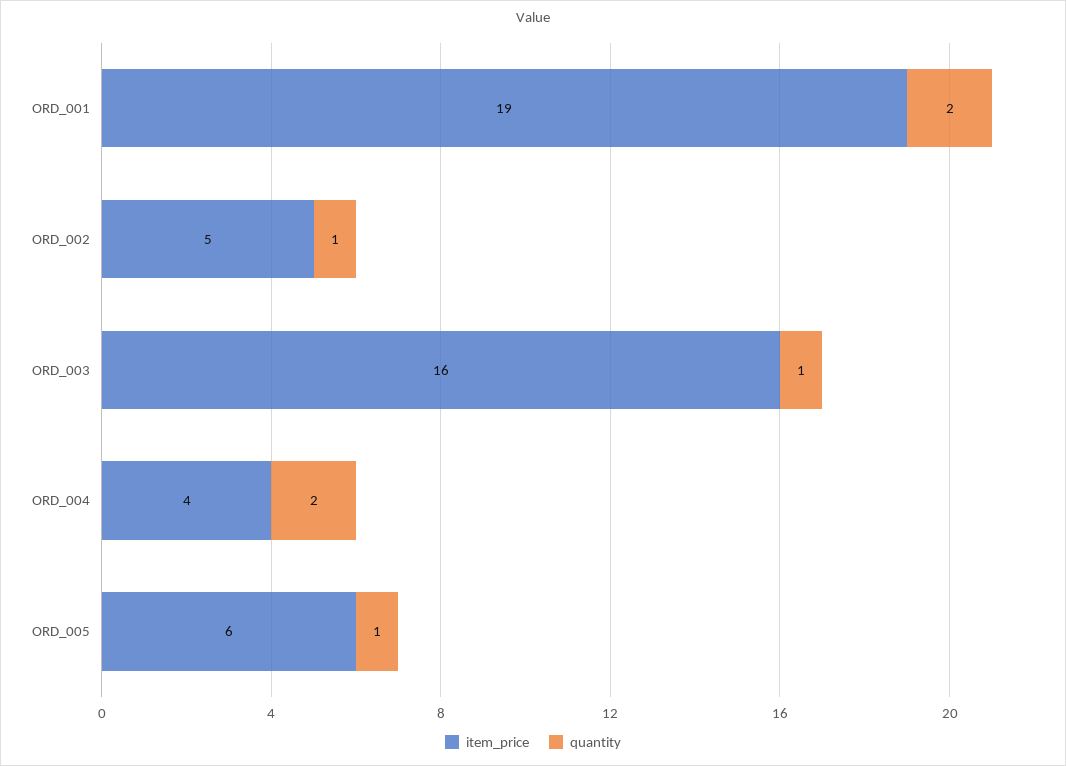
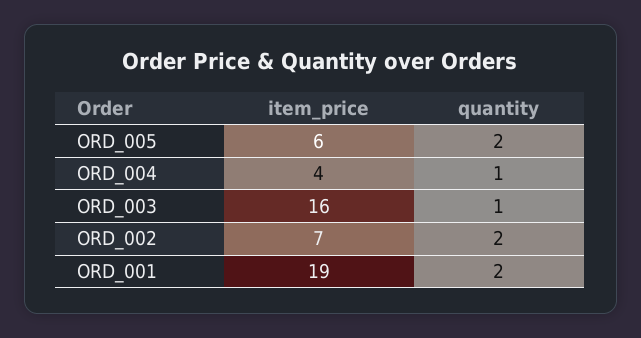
  {
    "item_price": {
      "ORD_001": 19,
-     "ORD_002": 5,
+     "ORD_002": 7,
      "ORD_003": 16,
      "ORD_004": 4,
      "ORD_005": 6
    },
    "quantity": {
      "ORD_001": 2,
-     "ORD_002": 1,
+     "ORD_002": 2,
      "ORD_003": 1,
-     "ORD_004": 2,
+     "ORD_004": 1,
-     "ORD_005": 1
+     "ORD_005": 2
    }
  }

